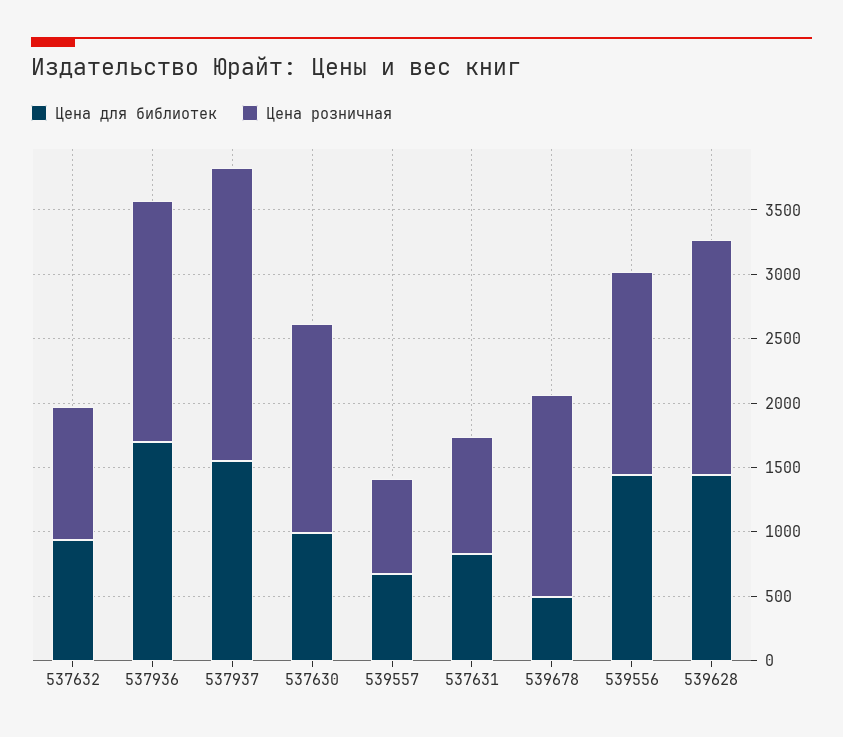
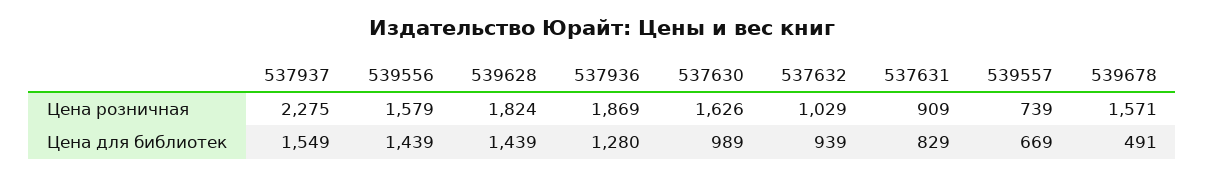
  {
    "Цена для библиотек": {
      "537632": 939,
-     "537936": 1700,
+     "537936": 1280,
      "537937": 1549,
      "537630": 989,
      "539557": 669,
      "537631": 829,
      "539678": 491,
      "539556": 1439,
      "539628": 1439
    },
    "Цена розничная": {
      "537632": 1029,
      "537936": 1869,
      "537937": 2275,
      "537630": 1626,
      "539557": 739,
      "537631": 909,
      "539678": 1571,
      "539556": 1579,
      "539628": 1824
    }
  }

